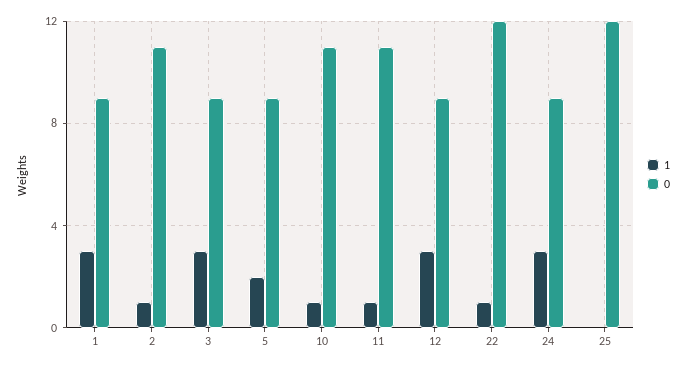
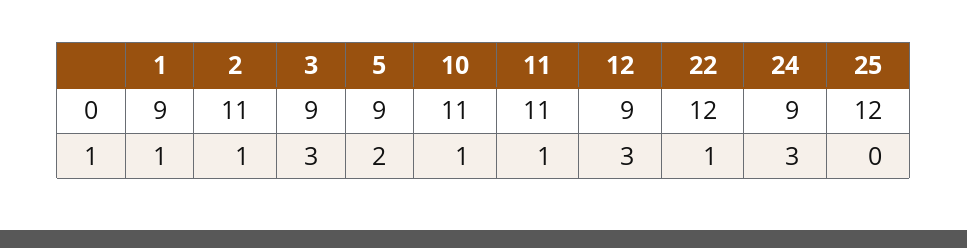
  {
    "1": {
-     "1": 3,
+     "1": 1,
      "2": 1,
      "3": 3,
      "5": 2,
      "10": 1,
      "11": 1,
      "12": 3,
      "22": 1,
      "24": 3,
      "25": 0
    },
    "0": {
      "1": 9,
      "2": 11,
      "3": 9,
      "5": 9,
      "10": 11,
      "11": 11,
      "12": 9,
      "22": 12,
      "24": 9,
      "25": 12
    }
  }

